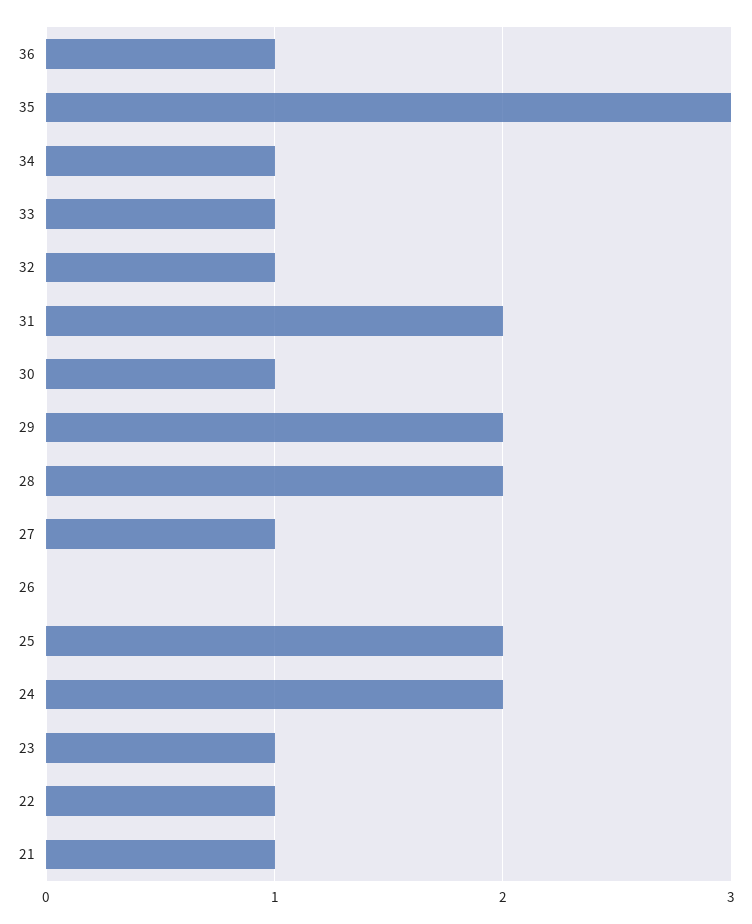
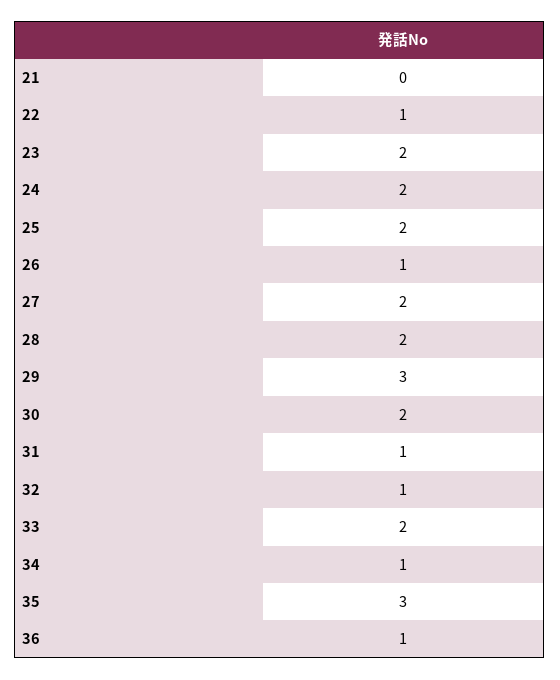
  {
    "36": 1,
    "35": 3,
    "34": 1,
-   "33": 1,
+   "33": 2,
    "32": 1,
-   "31": 2,
+   "31": 1,
-   "30": 1,
+   "30": 2,
-   "29": 2,
+   "29": 3,
    "28": 2,
-   "27": 1,
+   "27": 2,
-   "26": 0,
+   "26": 1,
    "25": 2,
    "24": 2,
-   "23": 1,
+   "23": 2,
    "22": 1,
-   "21": 1
+   "21": 0
  }

